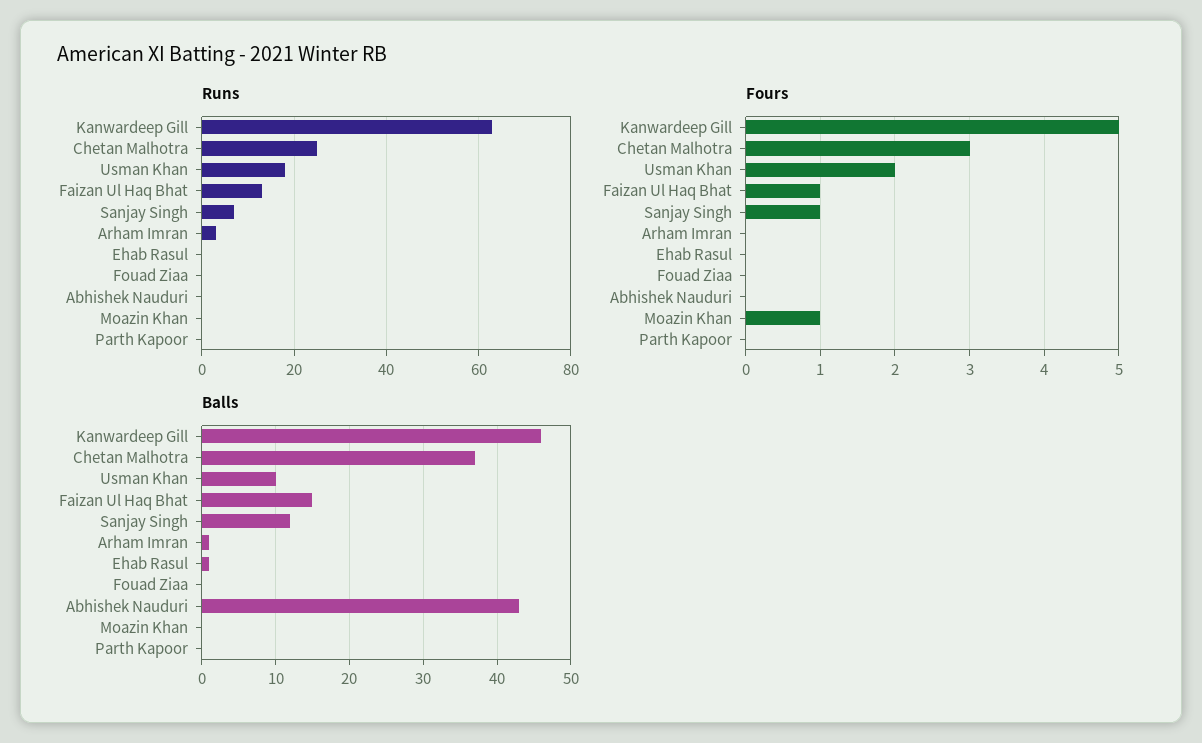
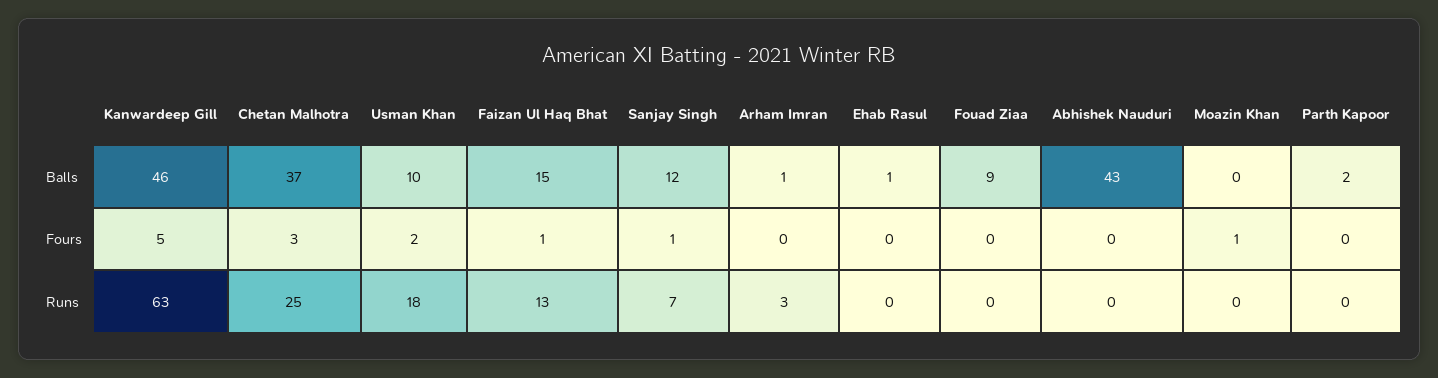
  {
    "Runs": {
      "Kanwardeep Gill": 63,
      "Chetan Malhotra": 25,
      "Usman Khan": 18,
      "Faizan Ul Haq Bhat": 13,
      "Sanjay Singh": 7,
      "Arham Imran": 3,
      "Ehab Rasul": 0,
      "Fouad Ziaa": 0,
      "Abhishek Nauduri": 0,
      "Moazin Khan": 0,
      "Parth Kapoor": 0
    },
    "Fours": {
      "Kanwardeep Gill": 5,
      "Chetan Malhotra": 3,
      "Usman Khan": 2,
      "Faizan Ul Haq Bhat": 1,
      "Sanjay Singh": 1,
      "Arham Imran": 0,
      "Ehab Rasul": 0,
      "Fouad Ziaa": 0,
      "Abhishek Nauduri": 0,
      "Moazin Khan": 1,
      "Parth Kapoor": 0
    },
    "Balls": {
      "Kanwardeep Gill": 46,
      "Chetan Malhotra": 37,
      "Usman Khan": 10,
      "Faizan Ul Haq Bhat": 15,
      "Sanjay Singh": 12,
      "Arham Imran": 1,
      "Ehab Rasul": 1,
-     "Fouad Ziaa": 0,
+     "Fouad Ziaa": 9,
      "Abhishek Nauduri": 43,
      "Moazin Khan": 0,
-     "Parth Kapoor": 0
+     "Parth Kapoor": 2
    }
  }

